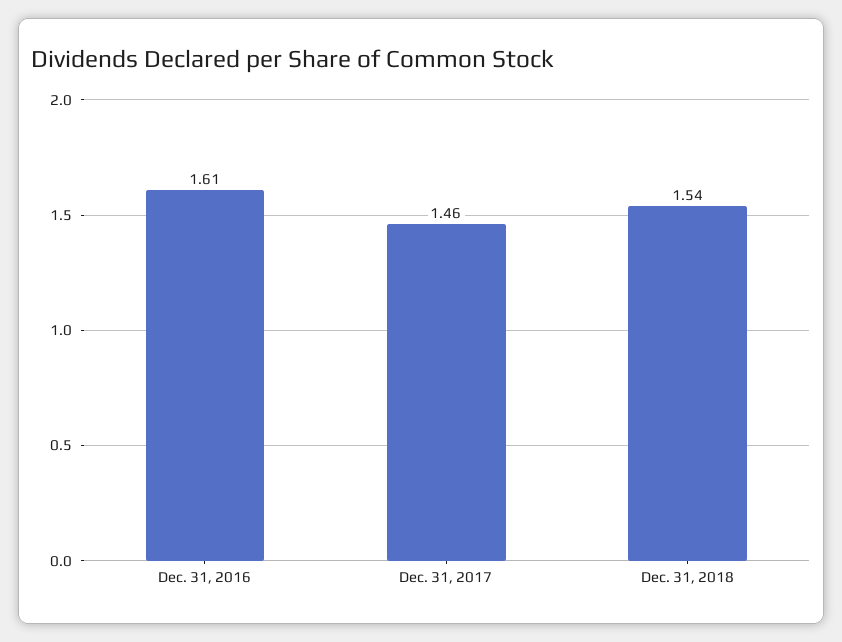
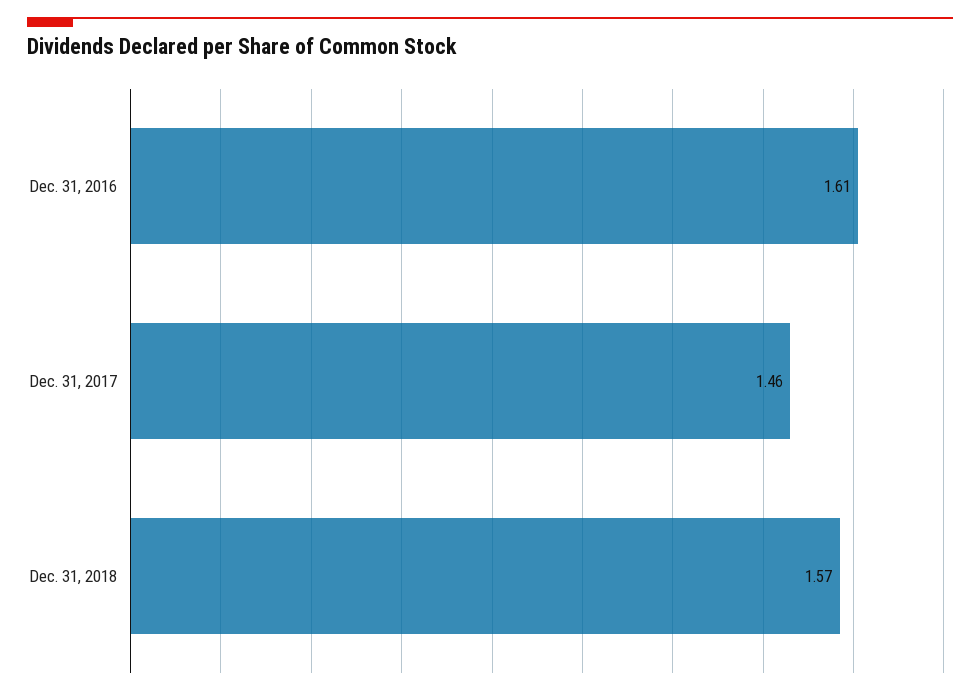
  {
    "Dec. 31, 2016": 1.61,
    "Dec. 31, 2017": 1.46,
-   "Dec. 31, 2018": 1.54
+   "Dec. 31, 2018": 1.57
  }

